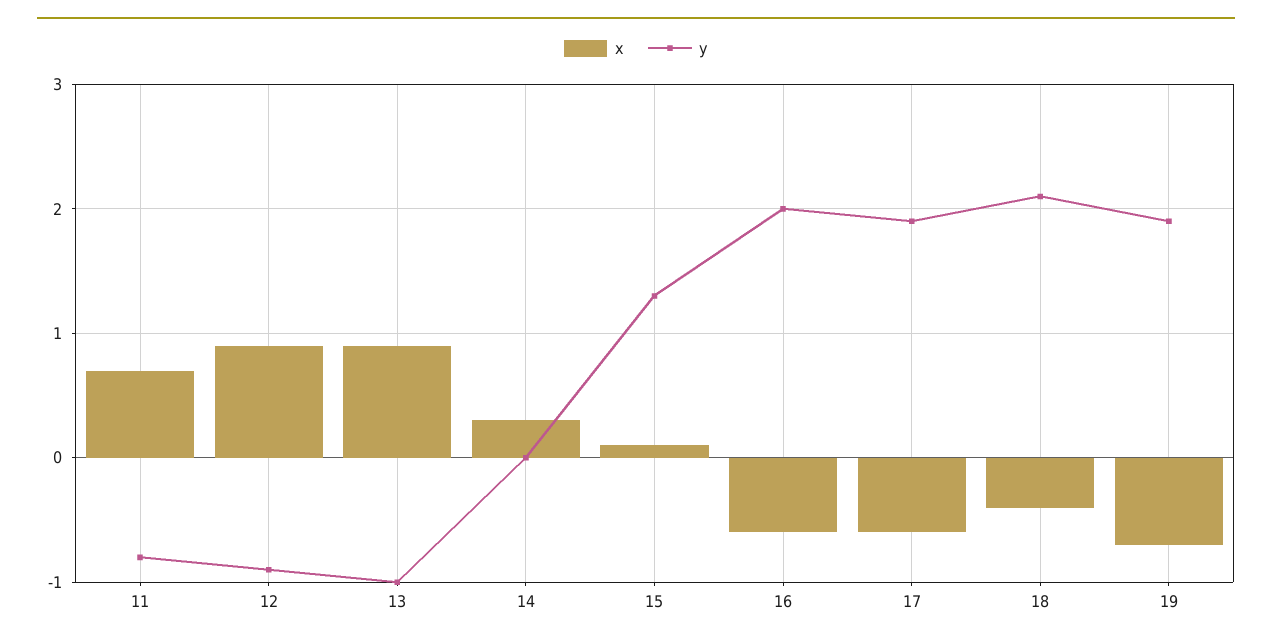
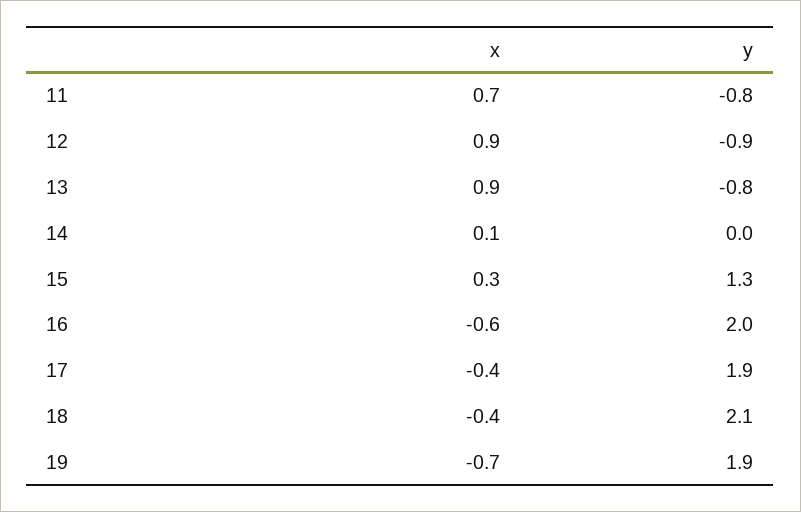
  {
    "x": {
      "11": 0.7,
      "12": 0.9,
      "13": 0.9,
-     "14": 0.3,
+     "14": 0.1,
-     "15": 0.1,
+     "15": 0.3,
      "16": -0.6,
-     "17": -0.6,
+     "17": -0.4,
      "18": -0.4,
      "19": -0.7
    },
    "y": {
      "11": -0.8,
      "12": -0.9,
-     "13": -1,
+     "13": -0.8,
      "14": 0,
      "15": 1.3,
      "16": 2,
      "17": 1.9,
      "18": 2.1,
      "19": 1.9
    }
  }

